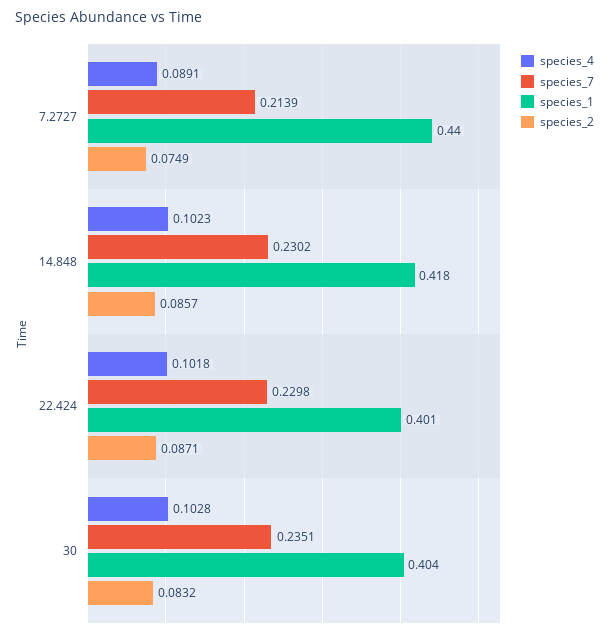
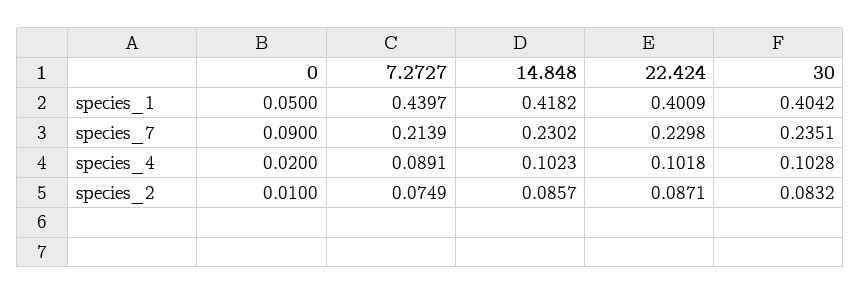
  {
    "species_4": {
      "7.2727": 0.0891,
      "14.848": 0.1023,
      "22.424": 0.1018,
-     "30": 0.1028
+     "30": 0.1028,
+     "0": 0.02
    },
    "species_7": {
      "7.2727": 0.2139,
      "14.848": 0.2302,
      "22.424": 0.2298,
-     "30": 0.2351
+     "30": 0.2351,
+     "0": 0.09
    },
    "species_1": {
      "7.2727": 0.4397,
      "14.848": 0.4182,
      "22.424": 0.4009,
-     "30": 0.4042
+     "30": 0.4042,
+     "0": 0.05
    },
    "species_2": {
      "7.2727": 0.0749,
      "14.848": 0.0857,
      "22.424": 0.0871,
-     "30": 0.0832
+     "30": 0.0832,
+     "0": 0.01
    }
  }

